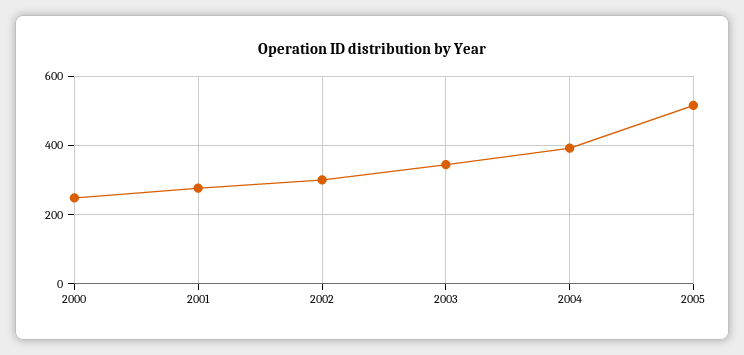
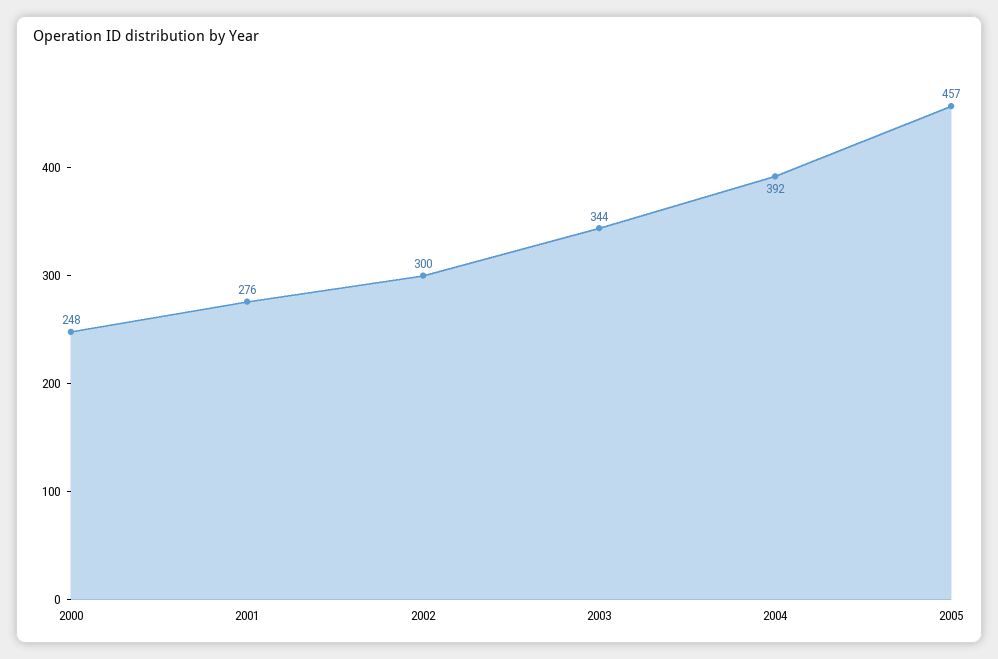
  {
    "2000": 248,
    "2001": 276,
    "2002": 300,
    "2003": 344,
    "2004": 392,
-   "2005": 520
+   "2005": 457
  }

